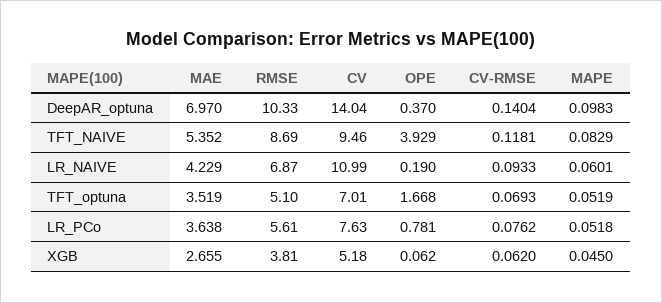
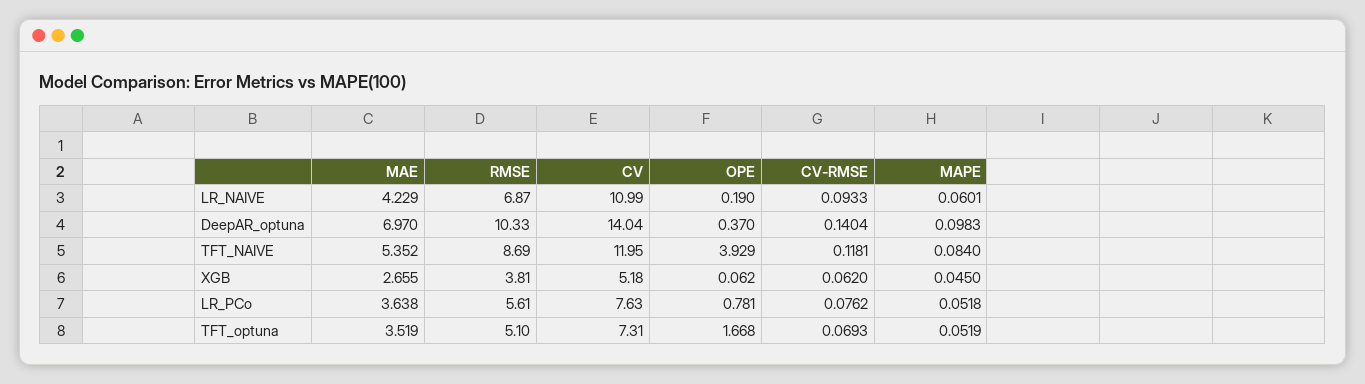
  {
    "MAE": {
      "DeepAR_optuna": 6.97,
      "TFT_NAIVE": 5.352,
      "LR_NAIVE": 4.229,
      "TFT_optuna": 3.519,
      "LR_PCo": 3.638,
      "XGB": 2.655
    },
    "RMSE": {
      "DeepAR_optuna": 10.33,
      "TFT_NAIVE": 8.69,
      "LR_NAIVE": 6.87,
      "TFT_optuna": 5.1,
      "LR_PCo": 5.61,
      "XGB": 3.81
    },
    "CV": {
      "DeepAR_optuna": 14.04,
-     "TFT_NAIVE": 9.46,
+     "TFT_NAIVE": 11.95,
      "LR_NAIVE": 10.99,
-     "TFT_optuna": 7.01,
+     "TFT_optuna": 7.31,
      "LR_PCo": 7.63,
      "XGB": 5.18
    },
    "OPE": {
      "DeepAR_optuna": 0.37,
      "TFT_NAIVE": 3.929,
      "LR_NAIVE": 0.19,
      "TFT_optuna": 1.668,
      "LR_PCo": 0.781,
      "XGB": 0.062
    },
    "CV-RMSE": {
      "DeepAR_optuna": 0.1404,
      "TFT_NAIVE": 0.1181,
      "LR_NAIVE": 0.0933,
      "TFT_optuna": 0.0693,
      "LR_PCo": 0.0762,
      "XGB": 0.062
    },
    "MAPE": {
      "DeepAR_optuna": 0.0983,
-     "TFT_NAIVE": 0.0829,
+     "TFT_NAIVE": 0.084,
      "LR_NAIVE": 0.0601,
      "TFT_optuna": 0.0519,
      "LR_PCo": 0.0518,
      "XGB": 0.045
    }
  }

